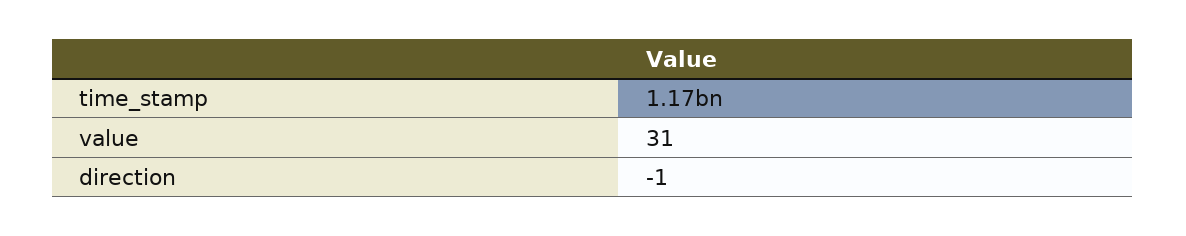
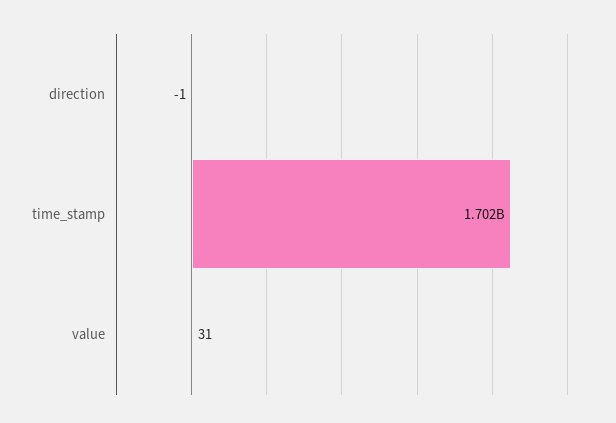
  {
-   "time_stamp": 1170000000,
+   "time_stamp": 1702000000,
    "value": 31,
    "direction": -1
  }

